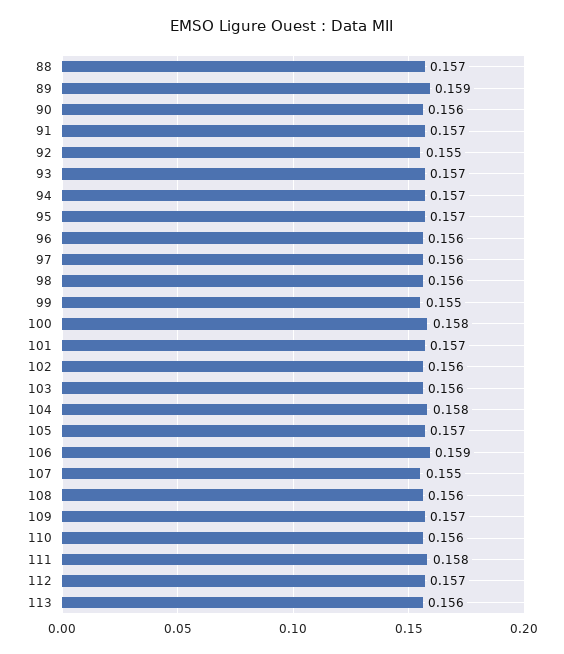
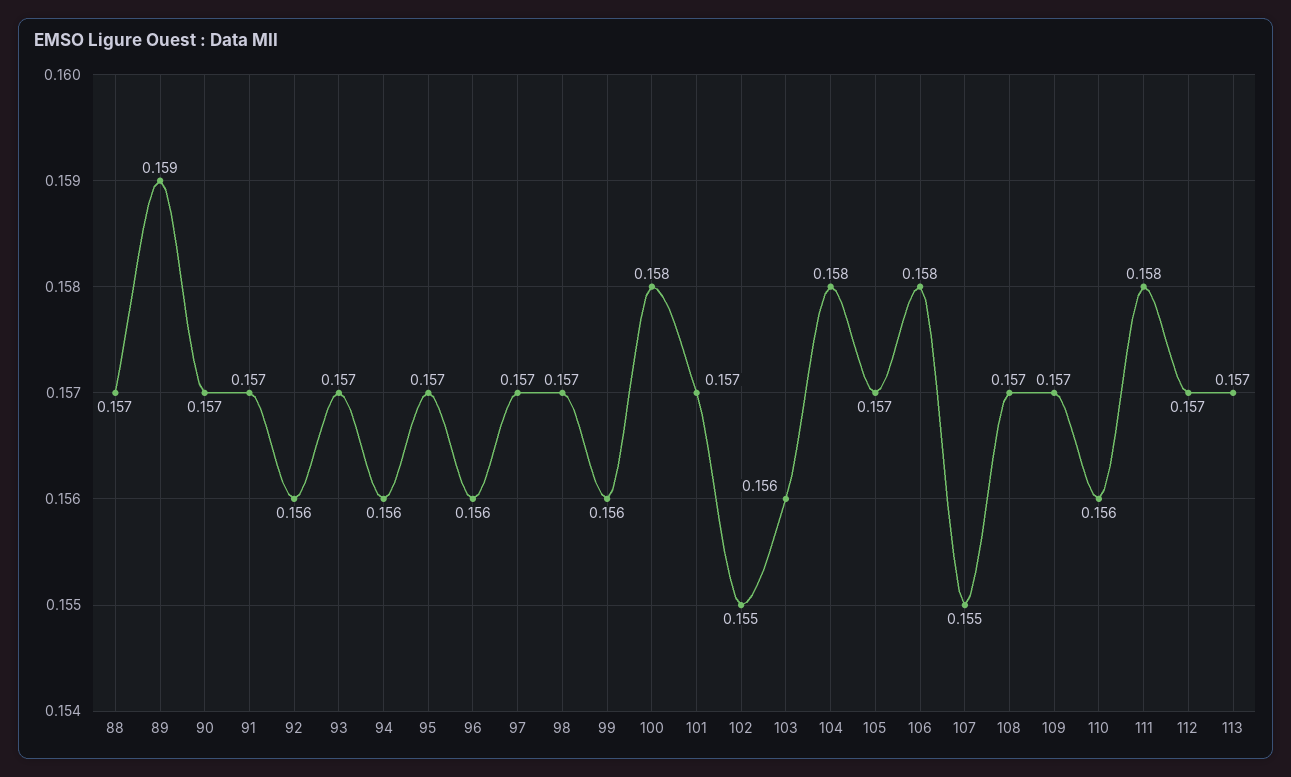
  {
    "88": 0.157,
    "89": 0.159,
-   "90": 0.156,
+   "90": 0.157,
    "91": 0.157,
-   "92": 0.155,
+   "92": 0.156,
    "93": 0.157,
-   "94": 0.157,
+   "94": 0.156,
    "95": 0.157,
    "96": 0.156,
-   "97": 0.156,
+   "97": 0.157,
-   "98": 0.156,
+   "98": 0.157,
-   "99": 0.155,
+   "99": 0.156,
    "100": 0.158,
    "101": 0.157,
-   "102": 0.156,
+   "102": 0.155,
    "103": 0.156,
    "104": 0.158,
    "105": 0.157,
-   "106": 0.159,
+   "106": 0.158,
    "107": 0.155,
-   "108": 0.156,
+   "108": 0.157,
    "109": 0.157,
    "110": 0.156,
    "111": 0.158,
    "112": 0.157,
-   "113": 0.156
+   "113": 0.157
  }

